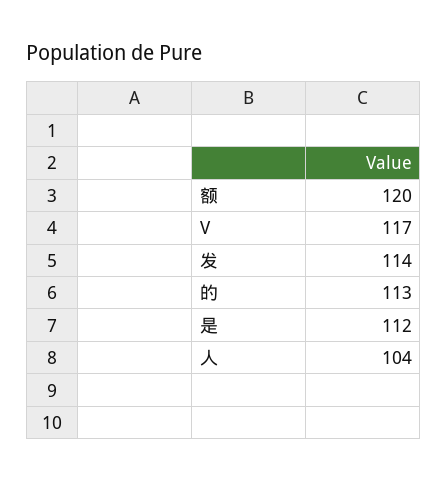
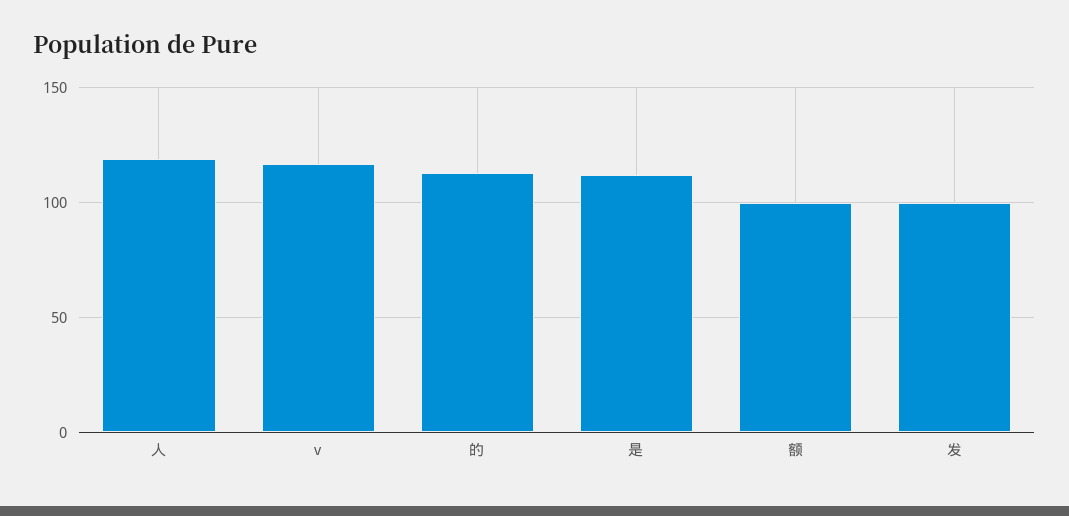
  {
-   "额": 120,
+   "额": 100,
    "V": 117,
-   "发": 114,
+   "发": 100,
    "的": 113,
    "是": 112,
-   "人": 104
+   "人": 120
  }

